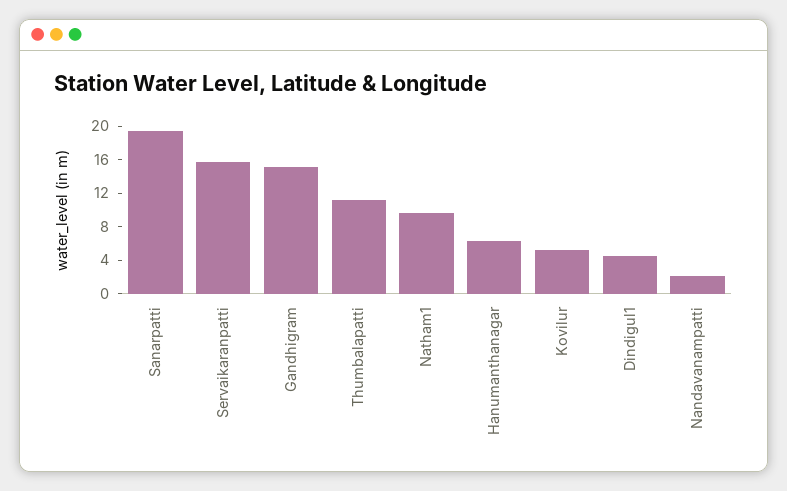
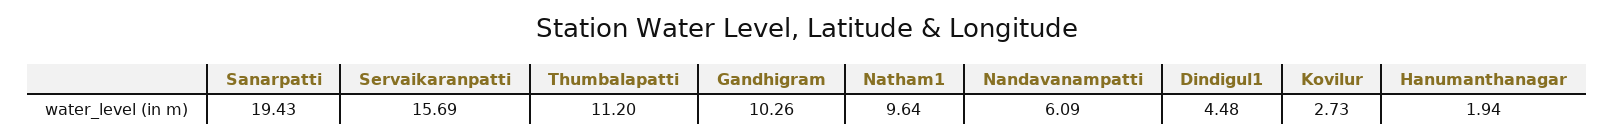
  {
    "Sanarpatti": 19.43,
    "Servaikaranpatti": 15.69,
-   "Gandhigram": 15,
+   "Gandhigram": 10.26,
    "Thumbalapatti": 11.2,
    "Natham1": 9.64,
-   "Hanumanthanagar": 6,
+   "Hanumanthanagar": 1.94,
-   "Kovilur": 5,
+   "Kovilur": 2.73,
    "Dindigul1": 4.48,
-   "Nandavanampatti": 2
+   "Nandavanampatti": 6.09
  }

